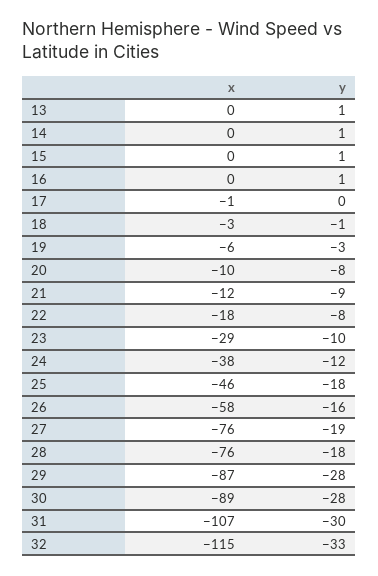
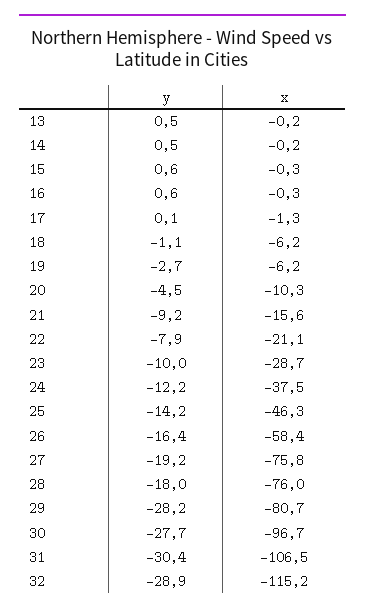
  {
    "x": {
      "13": -0.2,
      "14": -0.2,
      "15": -0.3,
      "16": -0.3,
      "17": -1.3,
-     "18": -3,
+     "18": -6.2,
      "19": -6.2,
      "20": -10.3,
-     "21": -12,
+     "21": -15.6,
-     "22": -18,
+     "22": -21.1,
      "23": -28.7,
      "24": -37.5,
      "25": -46.3,
      "26": -58.4,
      "27": -75.8,
      "28": -76,
-     "29": -87,
+     "29": -80.7,
-     "30": -89,
+     "30": -96.7,
      "31": -106.5,
      "32": -115.2
    },
    "y": {
      "13": 0.5,
      "14": 0.5,
      "15": 0.6,
      "16": 0.6,
      "17": 0.1,
      "18": -1.1,
      "19": -2.7,
-     "20": -8,
+     "20": -4.5,
      "21": -9.2,
      "22": -7.9,
      "23": -10,
      "24": -12.2,
-     "25": -18,
+     "25": -14.2,
      "26": -16.4,
      "27": -19.2,
      "28": -18,
      "29": -28.2,
      "30": -27.7,
      "31": -30.4,
-     "32": -33
+     "32": -28.9
    }
  }

